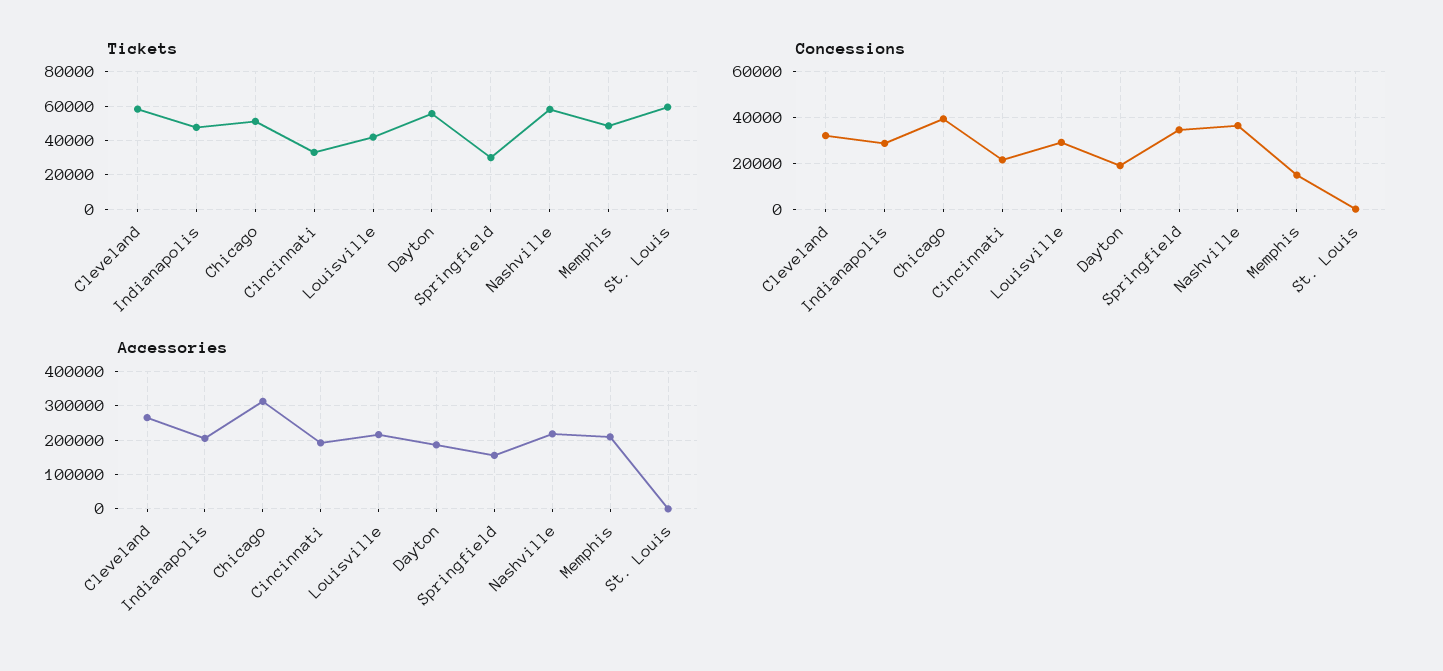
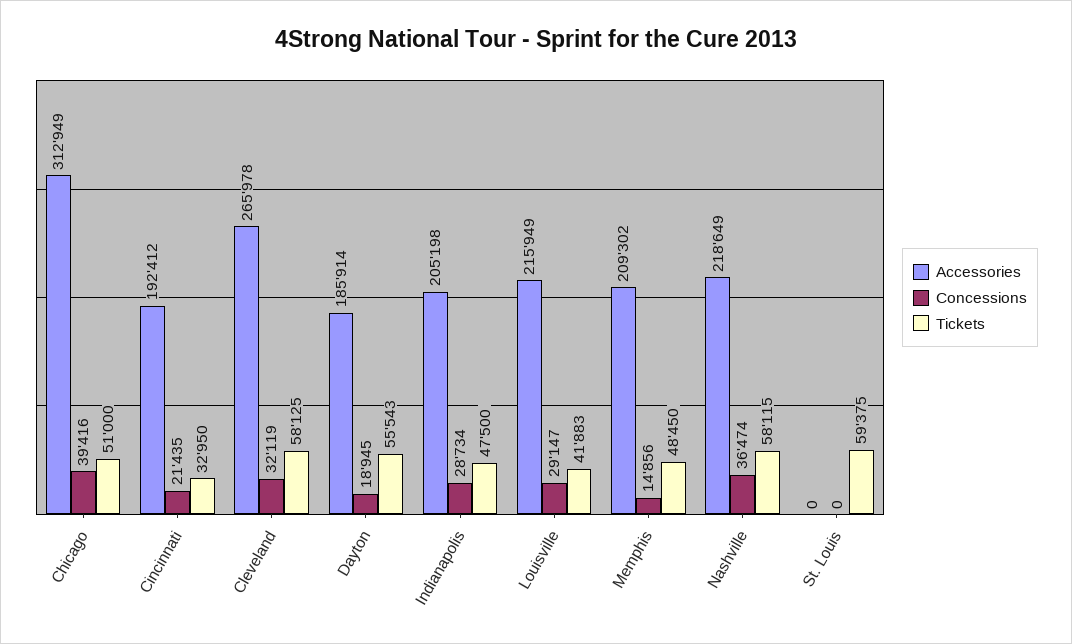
  {
    "Tickets": {
      "Cleveland": 58125,
      "Indianapolis": 47500,
      "Chicago": 51000,
      "Cincinnati": 32950,
      "Louisville": 41883,
      "Dayton": 55543,
-     "Springfield": 30000,
      "Nashville": 58115,
      "Memphis": 48450,
      "St. Louis": 59375
    },
    "Concessions": {
      "Cleveland": 32119,
      "Indianapolis": 28734,
      "Chicago": 39416,
      "Cincinnati": 21435,
      "Louisville": 29147,
      "Dayton": 18945,
-     "Springfield": 35000,
      "Nashville": 36474,
      "Memphis": 14856,
      "St. Louis": 0
    },
    "Accessories": {
      "Cleveland": 265978,
      "Indianapolis": 205198,
      "Chicago": 312949,
      "Cincinnati": 192412,
      "Louisville": 215949,
      "Dayton": 185914,
-     "Springfield": 160000,
      "Nashville": 218649,
      "Memphis": 209302,
      "St. Louis": 0
    }
  }

